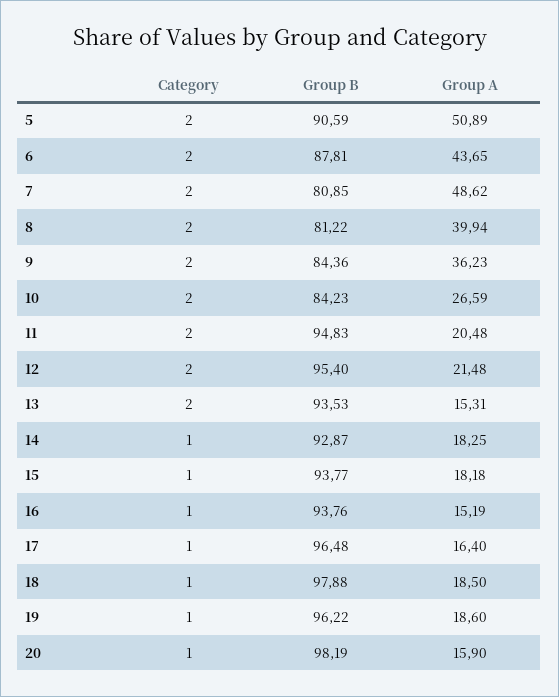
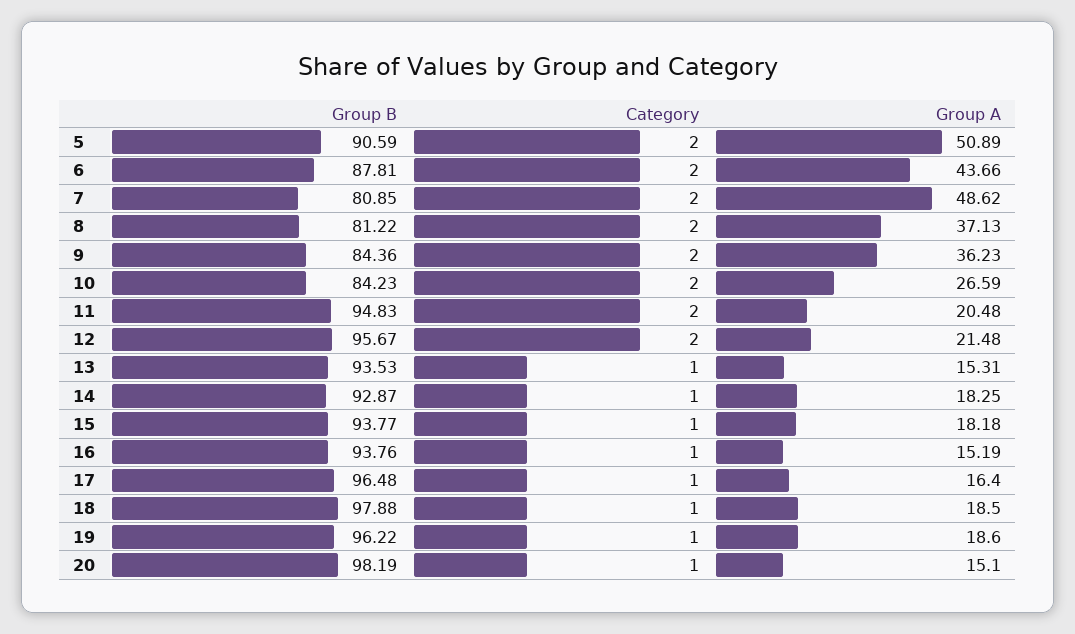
  {
    "Category": {
      "5": 2,
      "6": 2,
      "7": 2,
      "8": 2,
      "9": 2,
      "10": 2,
      "11": 2,
      "12": 2,
-     "13": 2,
+     "13": 1,
      "14": 1,
      "15": 1,
      "16": 1,
      "17": 1,
      "18": 1,
      "19": 1,
      "20": 1
    },
    "Group B": {
      "5": 90.59,
      "6": 87.81,
      "7": 80.85,
      "8": 81.22,
      "9": 84.36,
      "10": 84.23,
      "11": 94.83,
-     "12": 95.4,
+     "12": 95.67,
      "13": 93.53,
      "14": 92.87,
      "15": 93.77,
      "16": 93.76,
      "17": 96.48,
      "18": 97.88,
      "19": 96.22,
      "20": 98.19
    },
    "Group A": {
      "5": 50.89,
-     "6": 43.65,
+     "6": 43.66,
      "7": 48.62,
-     "8": 39.94,
+     "8": 37.13,
      "9": 36.23,
      "10": 26.59,
      "11": 20.48,
      "12": 21.48,
      "13": 15.31,
      "14": 18.25,
      "15": 18.18,
      "16": 15.19,
      "17": 16.4,
      "18": 18.5,
      "19": 18.6,
-     "20": 15.9
+     "20": 15.1
    }
  }

